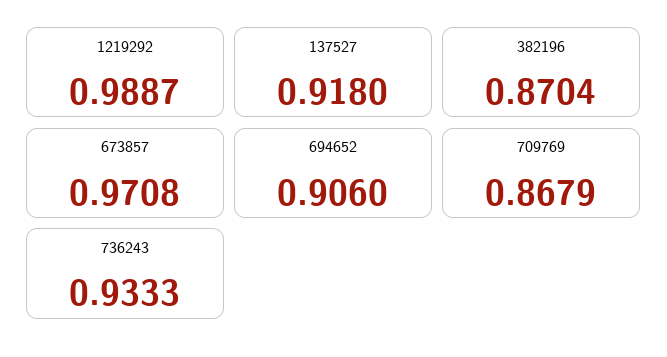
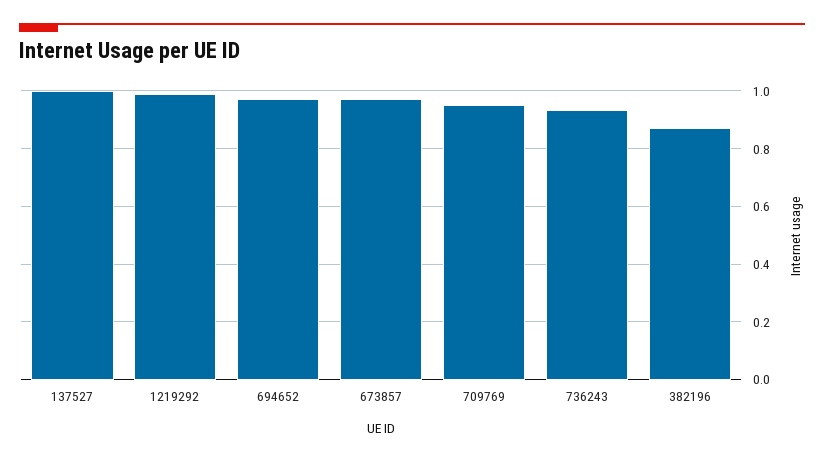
  {
    "1219292": 0.9887,
-   "137527": 0.918,
+   "137527": 1,
    "382196": 0.8704,
    "673857": 0.9708,
-   "694652": 0.906,
+   "694652": 0.975,
-   "709769": 0.8679,
+   "709769": 0.95,
    "736243": 0.9333
  }

